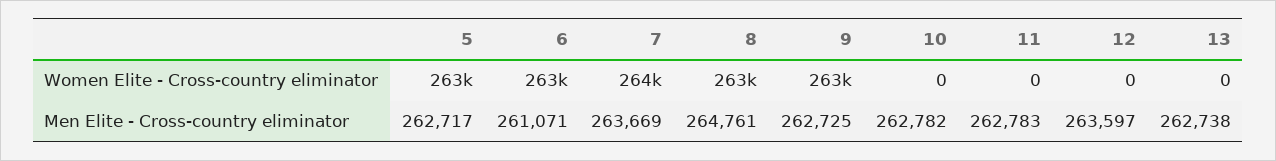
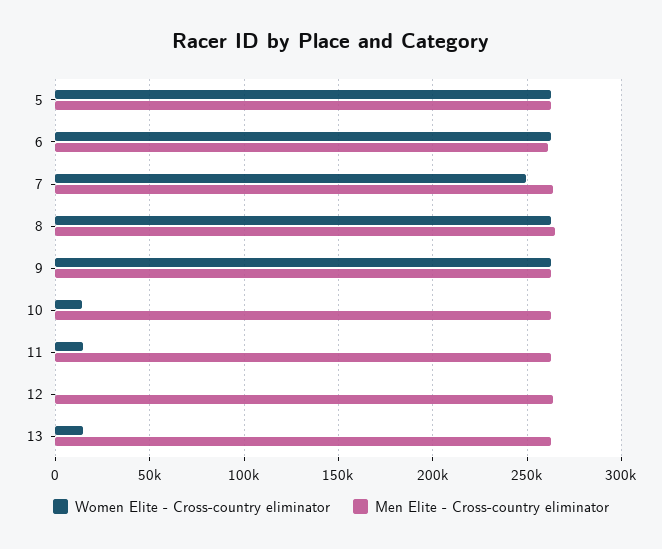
  {
    "Women Elite - Cross-country eliminator": {
      "5": 263000,
      "6": 263000,
-     "7": 264000,
+     "7": 250000,
      "8": 263000,
      "9": 263000,
-     "10": 0,
+     "10": 15000,
-     "11": 0,
+     "11": 15000,
      "12": 0,
-     "13": 0
+     "13": 15000
    },
    "Men Elite - Cross-country eliminator": {
      "5": 262717,
      "6": 261071,
      "7": 263669,
      "8": 264761,
      "9": 262725,
      "10": 262782,
      "11": 262783,
      "12": 263597,
      "13": 262738
    }
  }

